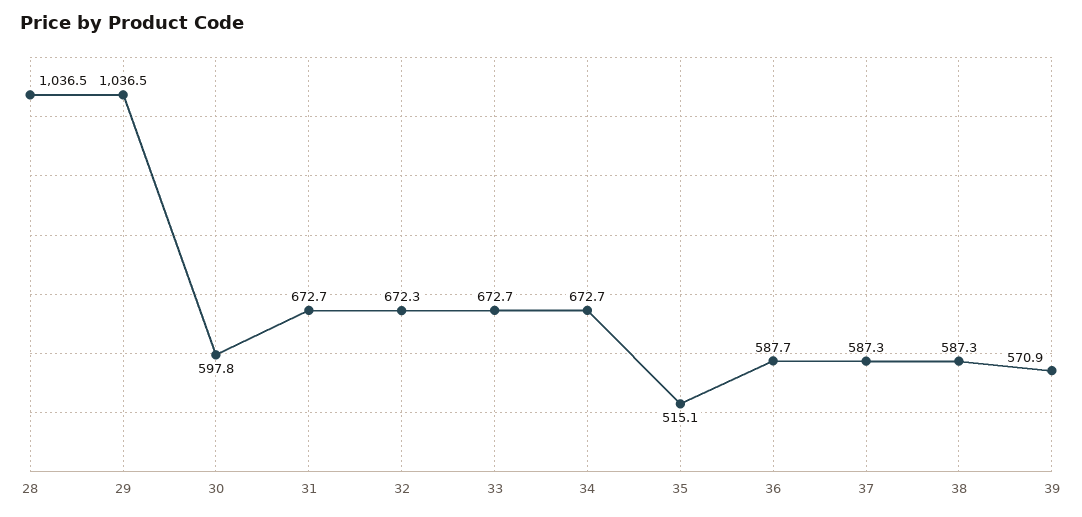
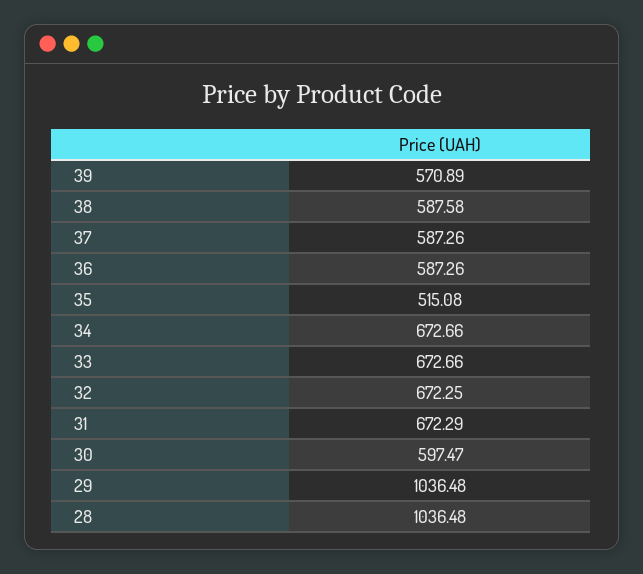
  {
    "28": 1036.48,
    "29": 1036.48,
-   "30": 597.8,
+   "30": 597.47,
-   "31": 672.7,
+   "31": 672.29,
    "32": 672.25,
    "33": 672.66,
    "34": 672.66,
    "35": 515.08,
-   "36": 587.7,
+   "36": 587.26,
    "37": 587.26,
-   "38": 587.3,
+   "38": 587.58,
    "39": 570.89
  }

